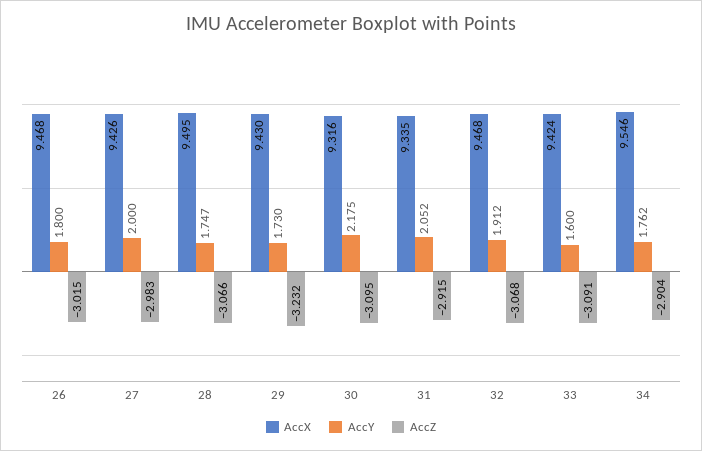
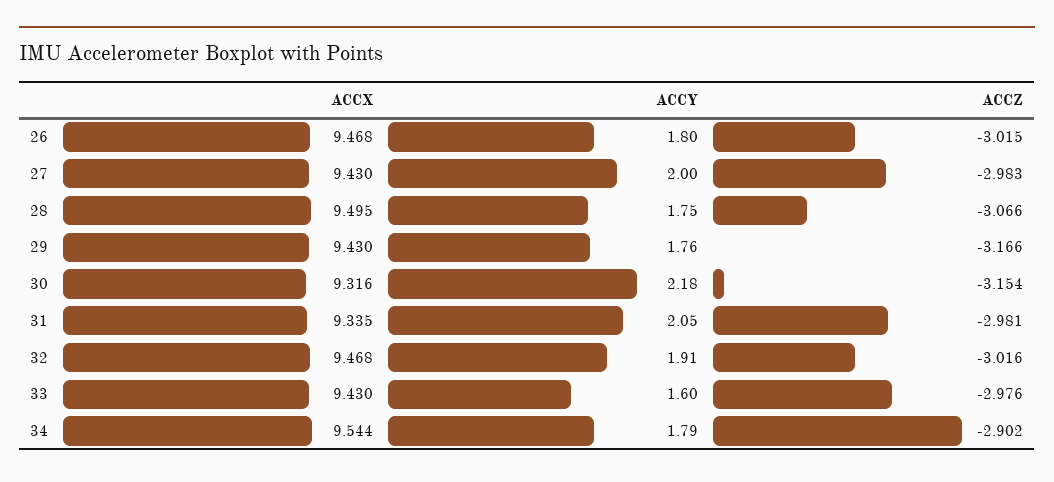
  {
    "AccX": {
      "26": 9.468,
-     "27": 9.426,
+     "27": 9.43,
      "28": 9.495,
      "29": 9.43,
      "30": 9.316,
      "31": 9.335,
      "32": 9.468,
-     "33": 9.424,
+     "33": 9.43,
-     "34": 9.546
+     "34": 9.544
    },
    "AccY": {
      "26": 1.8,
      "27": 2,
      "28": 1.747,
-     "29": 1.73,
+     "29": 1.76,
      "30": 2.175,
      "31": 2.052,
      "32": 1.912,
      "33": 1.6,
-     "34": 1.762
+     "34": 1.79
    },
    "AccZ": {
      "26": -3.015,
      "27": -2.983,
      "28": -3.066,
-     "29": -3.232,
+     "29": -3.166,
-     "30": -3.095,
+     "30": -3.154,
-     "31": -2.915,
+     "31": -2.981,
-     "32": -3.068,
+     "32": -3.016,
-     "33": -3.091,
+     "33": -2.976,
-     "34": -2.904
+     "34": -2.902
    }
  }

